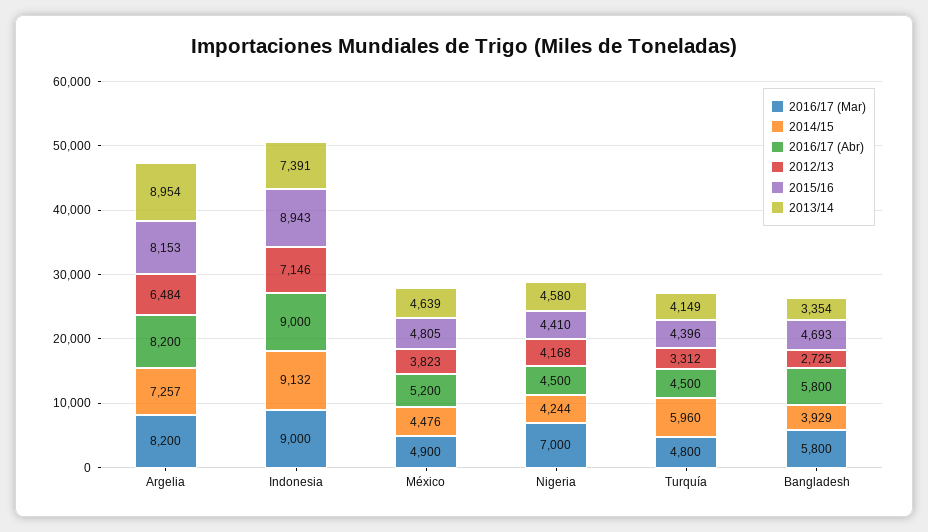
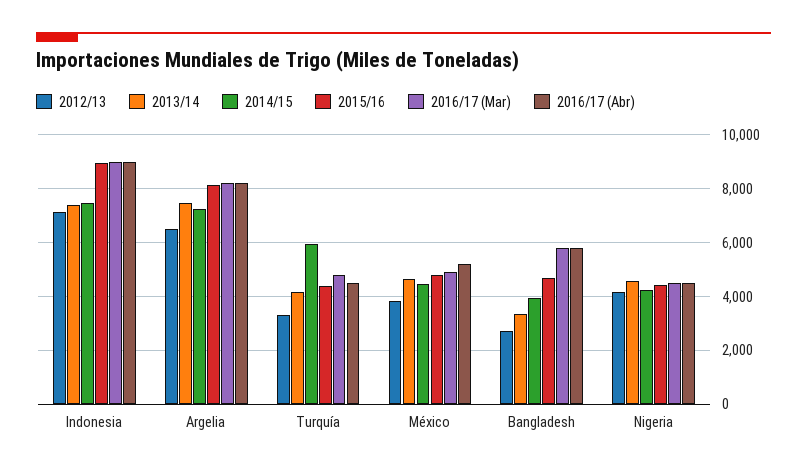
  {
    "2016/17 (Mar)": {
      "Argelia": 8200,
      "Indonesia": 9000,
      "México": 4900,
-     "Nigeria": 7000,
+     "Nigeria": 4500,
      "Turquía": 4800,
      "Bangladesh": 5800
    },
    "2014/15": {
      "Argelia": 7257,
-     "Indonesia": 9132,
+     "Indonesia": 7500,
      "México": 4476,
      "Nigeria": 4244,
      "Turquía": 5960,
      "Bangladesh": 3929
    },
    "2016/17 (Abr)": {
      "Argelia": 8200,
      "Indonesia": 9000,
      "México": 5200,
      "Nigeria": 4500,
      "Turquía": 4500,
      "Bangladesh": 5800
    },
    "2012/13": {
      "Argelia": 6484,
      "Indonesia": 7146,
      "México": 3823,
      "Nigeria": 4168,
      "Turquía": 3312,
      "Bangladesh": 2725
    },
    "2015/16": {
      "Argelia": 8153,
      "Indonesia": 8943,
      "México": 4805,
      "Nigeria": 4410,
      "Turquía": 4396,
      "Bangladesh": 4693
    },
    "2013/14": {
-     "Argelia": 8954,
+     "Argelia": 7500,
      "Indonesia": 7391,
      "México": 4639,
      "Nigeria": 4580,
      "Turquía": 4149,
      "Bangladesh": 3354
    }
  }

